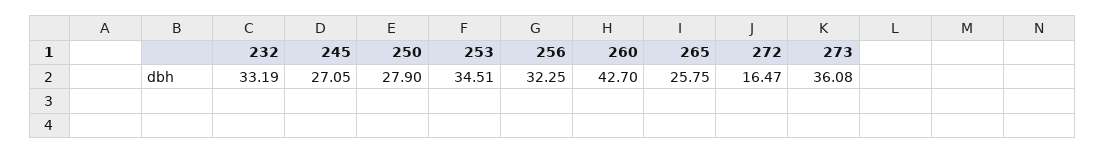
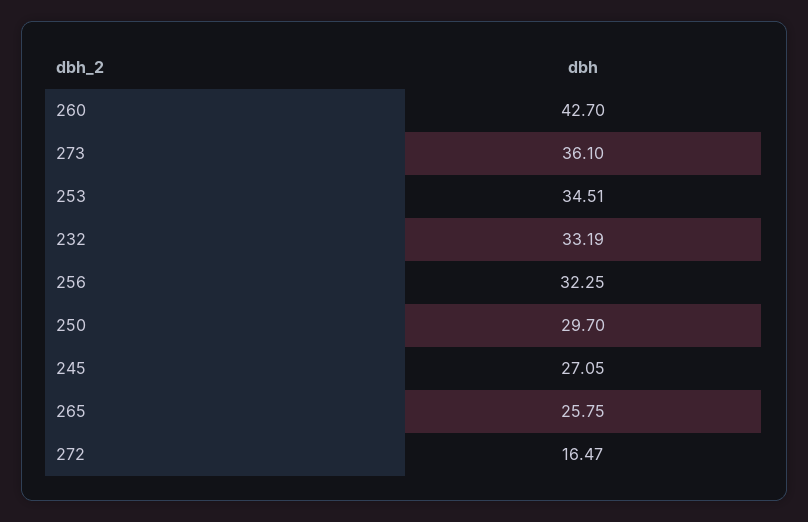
  {
    "232": 33.19,
    "245": 27.05,
-   "250": 27.9,
+   "250": 29.7,
    "253": 34.51,
    "256": 32.25,
    "260": 42.7,
    "265": 25.75,
    "272": 16.47,
-   "273": 36.08
+   "273": 36.1
  }

